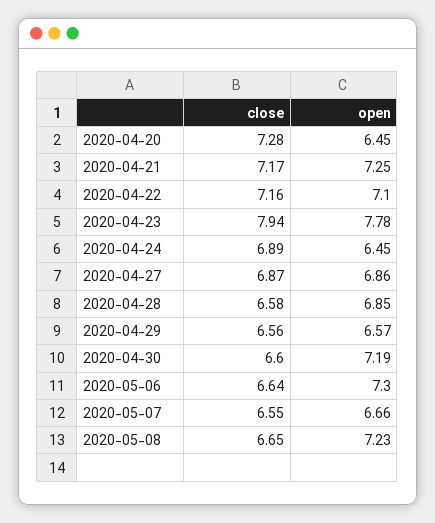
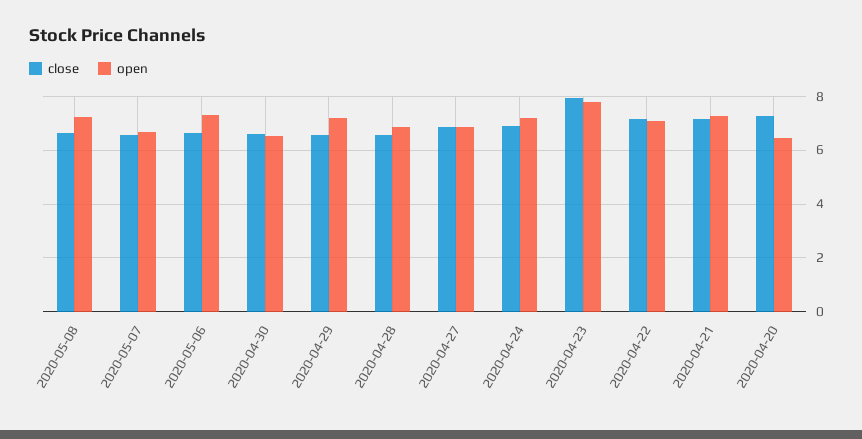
  {
    "close": {
      "2020-04-20": 7.28,
      "2020-04-21": 7.17,
      "2020-04-22": 7.16,
      "2020-04-23": 7.94,
      "2020-04-24": 6.89,
      "2020-04-27": 6.87,
      "2020-04-28": 6.58,
      "2020-04-29": 6.56,
      "2020-04-30": 6.6,
      "2020-05-06": 6.64,
      "2020-05-07": 6.55,
      "2020-05-08": 6.65
    },
    "open": {
      "2020-04-20": 6.45,
      "2020-04-21": 7.25,
      "2020-04-22": 7.1,
      "2020-04-23": 7.78,
-     "2020-04-24": 6.45,
+     "2020-04-24": 7.25,
      "2020-04-27": 6.86,
      "2020-04-28": 6.85,
-     "2020-04-29": 6.57,
+     "2020-04-29": 7.25,
-     "2020-04-30": 7.19,
+     "2020-04-30": 6.5,
      "2020-05-06": 7.3,
      "2020-05-07": 6.66,
      "2020-05-08": 7.23
    }
  }

